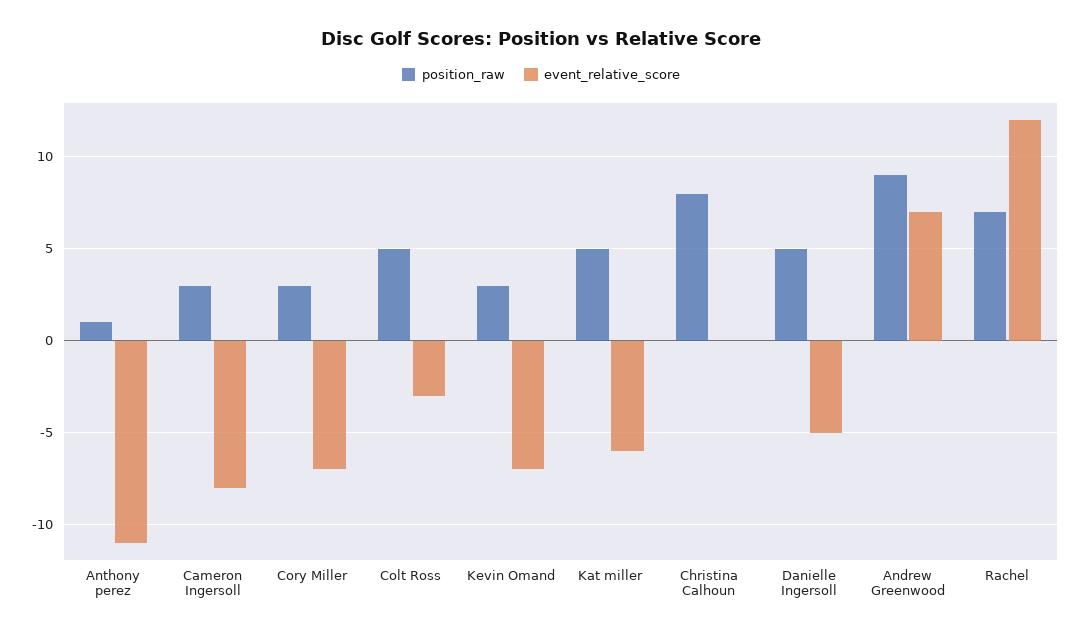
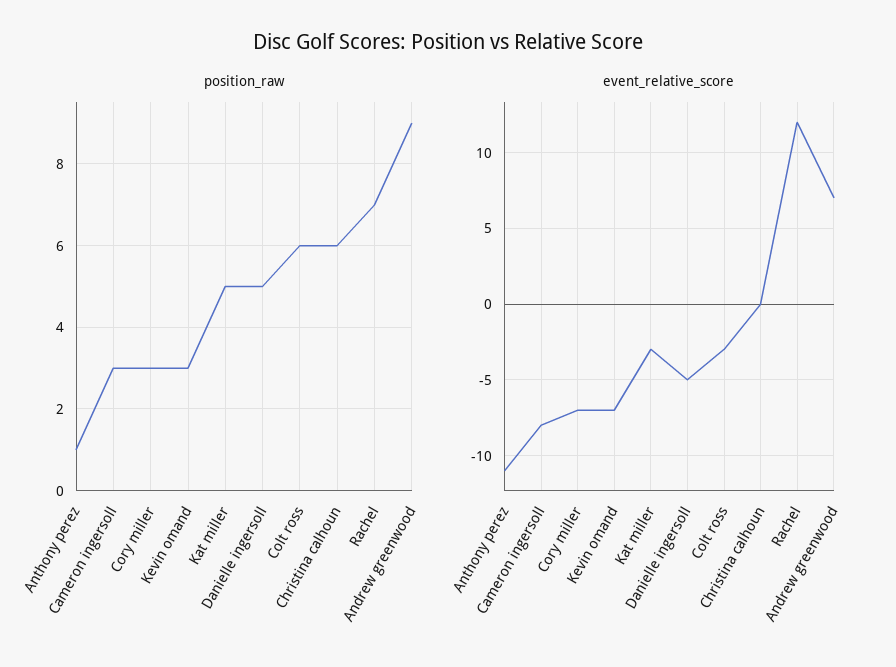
  {
    "position_raw": {
      "Anthony perez": 1,
      "Cameron Ingersoll": 3,
      "Cory Miller": 3,
-     "Colt Ross": 5,
+     "Colt Ross": 6,
      "Kevin Omand": 3,
      "Kat miller": 5,
-     "Christina Calhoun": 8,
+     "Christina Calhoun": 6,
      "Danielle Ingersoll": 5,
      "Andrew Greenwood": 9,
      "Rachel": 7
    },
    "event_relative_score": {
      "Anthony perez": -11,
      "Cameron Ingersoll": -8,
      "Cory Miller": -7,
      "Colt Ross": -3,
      "Kevin Omand": -7,
-     "Kat miller": -6,
+     "Kat miller": -3,
      "Christina Calhoun": 0,
      "Danielle Ingersoll": -5,
      "Andrew Greenwood": 7,
      "Rachel": 12
    }
  }

